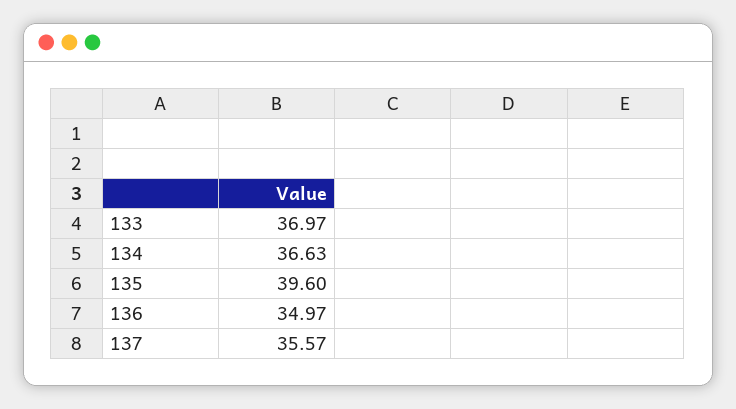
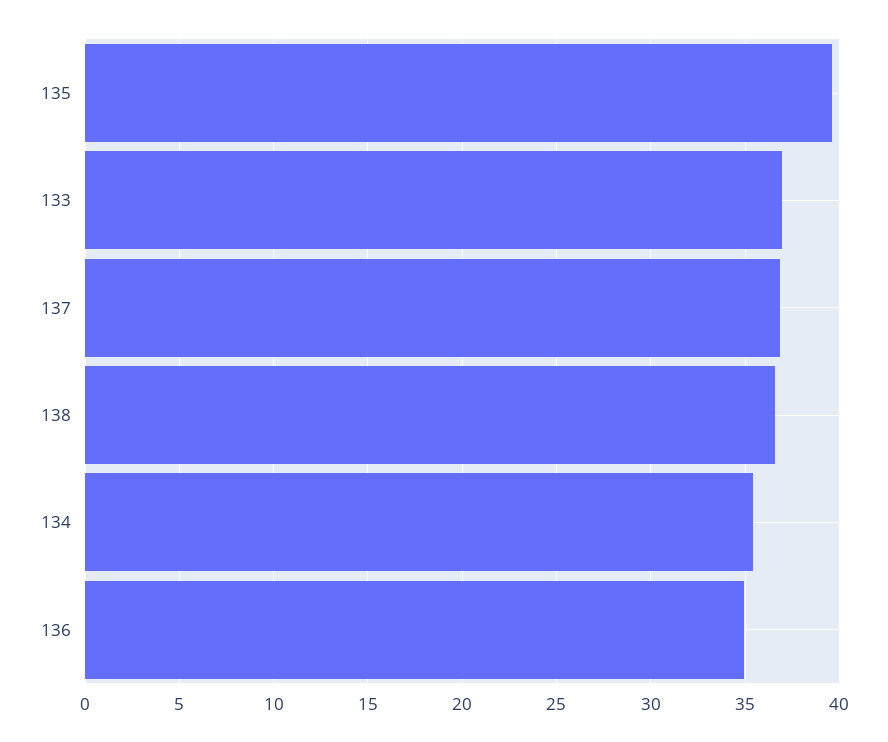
  {
    "133": 36.97,
-   "134": 36.63,
+   "134": 35.5,
    "135": 39.6,
    "136": 34.97,
-   "137": 35.57
+   "137": 37,
+   "138": 36.5
  }

